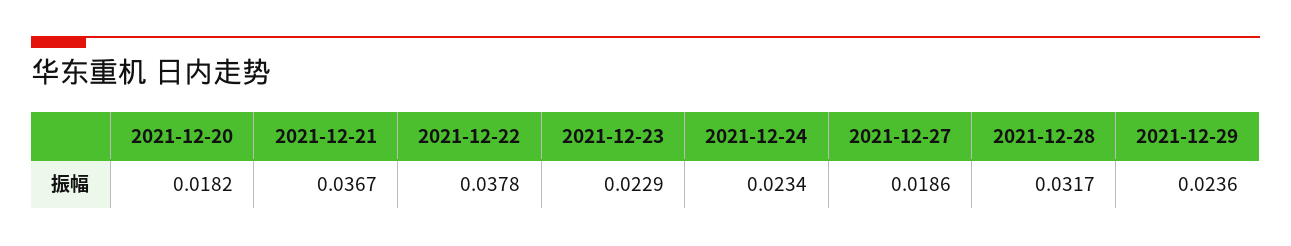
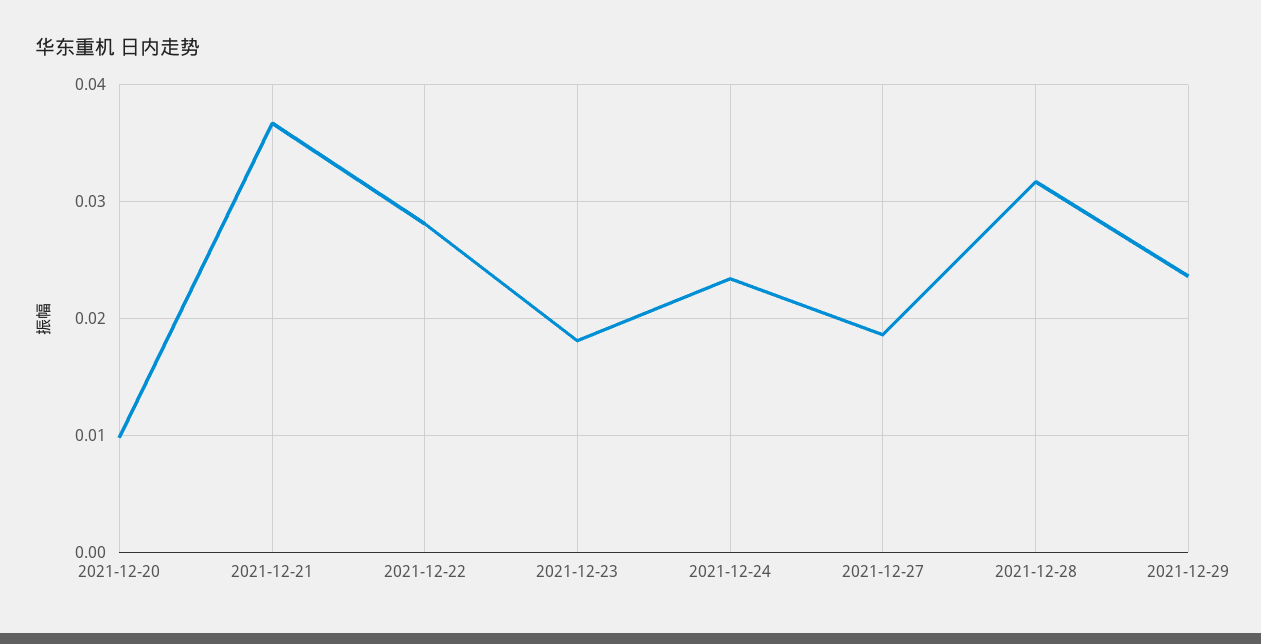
  {
-   "2021-12-20": 0.0182,
+   "2021-12-20": 0.01,
    "2021-12-21": 0.0367,
-   "2021-12-22": 0.0378,
+   "2021-12-22": 0.028,
-   "2021-12-23": 0.0229,
+   "2021-12-23": 0.018,
    "2021-12-24": 0.0234,
    "2021-12-27": 0.0186,
    "2021-12-28": 0.0317,
    "2021-12-29": 0.0236
  }

